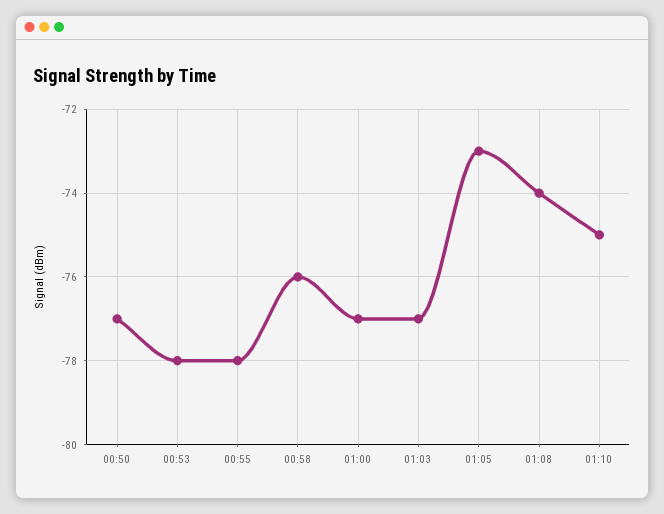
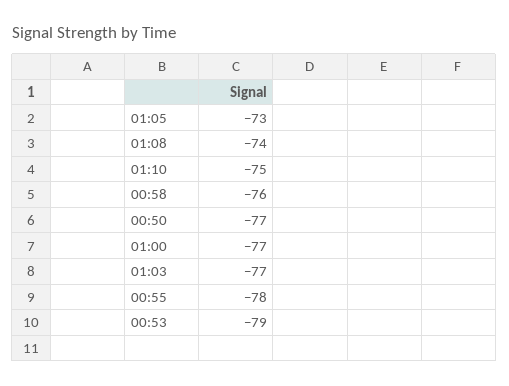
  {
    "00:50": -77,
-   "00:53": -78,
+   "00:53": -79,
    "00:55": -78,
    "00:58": -76,
    "01:00": -77,
    "01:03": -77,
    "01:05": -73,
    "01:08": -74,
    "01:10": -75
  }

